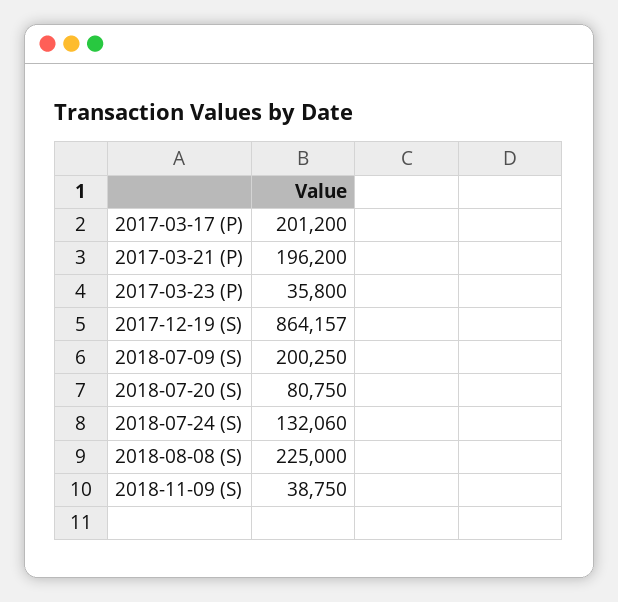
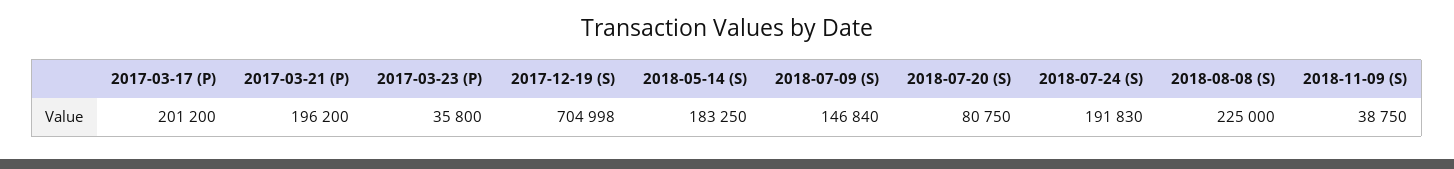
  {
    "2017-03-17 (P)": 201200,
    "2017-03-21 (P)": 196200,
    "2017-03-23 (P)": 35800,
-   "2017-12-19 (S)": 864157,
+   "2017-12-19 (S)": 704998,
-   "2018-07-09 (S)": 200250,
+   "2018-07-09 (S)": 146840,
    "2018-07-20 (S)": 80750,
-   "2018-07-24 (S)": 132060,
+   "2018-07-24 (S)": 191830,
    "2018-08-08 (S)": 225000,
-   "2018-11-09 (S)": 38750
+   "2018-11-09 (S)": 38750,
+   "2018-05-14 (S)": 183250
  }

